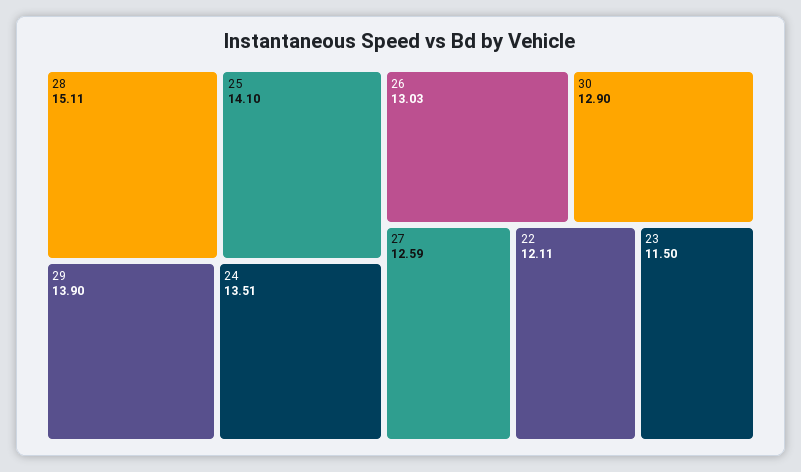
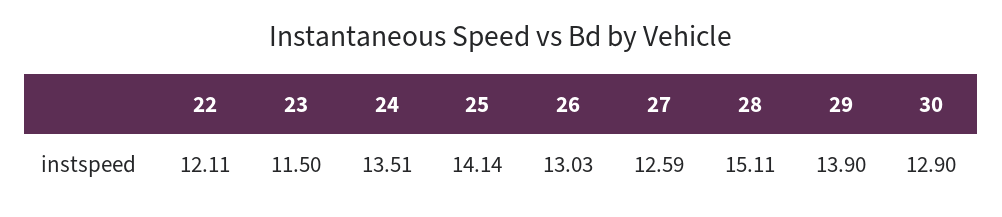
  {
    "28": 15.11,
-   "25": 14.1,
+   "25": 14.14,
    "29": 13.9,
    "24": 13.51,
    "26": 13.03,
    "30": 12.9,
    "27": 12.59,
    "22": 12.11,
    "23": 11.5
  }

